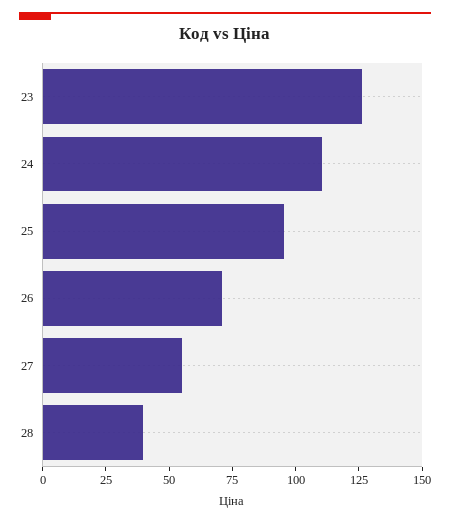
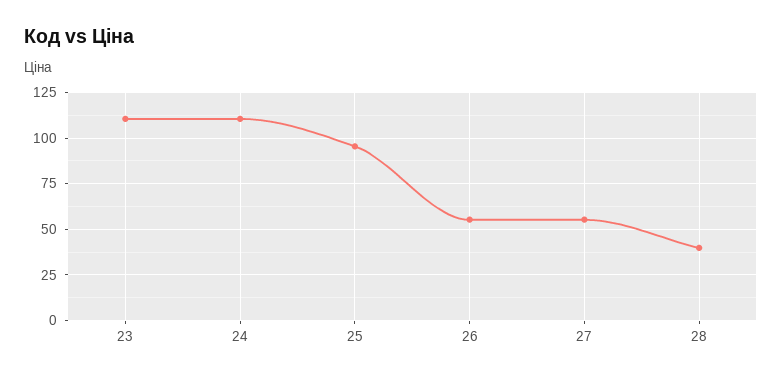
  {
-   "23": 125,
+   "23": 110,
    "24": 110,
    "25": 95,
-   "26": 70,
+   "26": 55,
    "27": 55,
    "28": 40
  }

